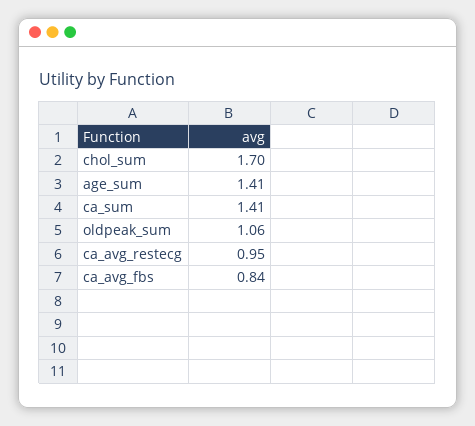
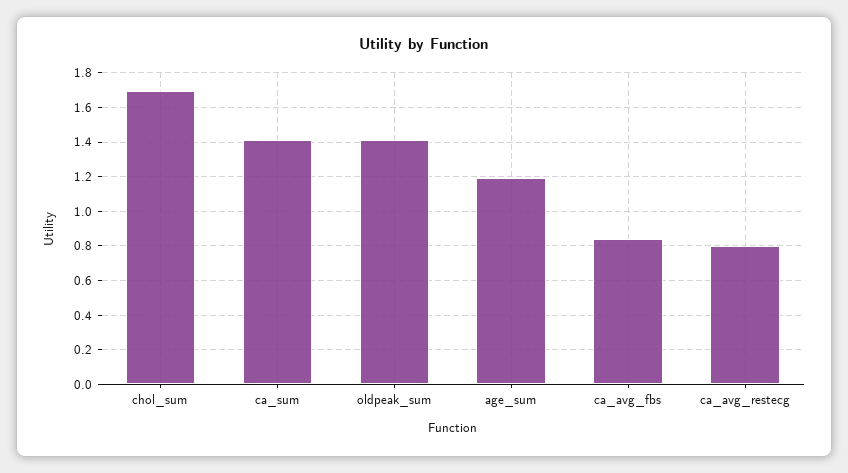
  {
    "chol_sum": 1.7,
-   "age_sum": 1.41,
+   "age_sum": 1.2,
    "ca_sum": 1.41,
-   "oldpeak_sum": 1.06,
+   "oldpeak_sum": 1.4,
-   "ca_avg_restecg": 0.95,
+   "ca_avg_restecg": 0.8,
    "ca_avg_fbs": 0.84
  }

